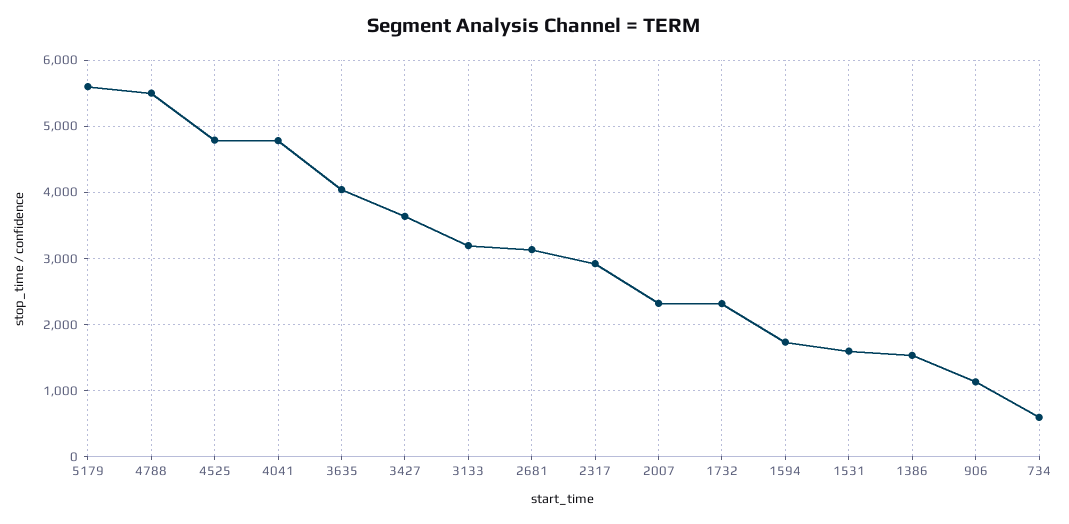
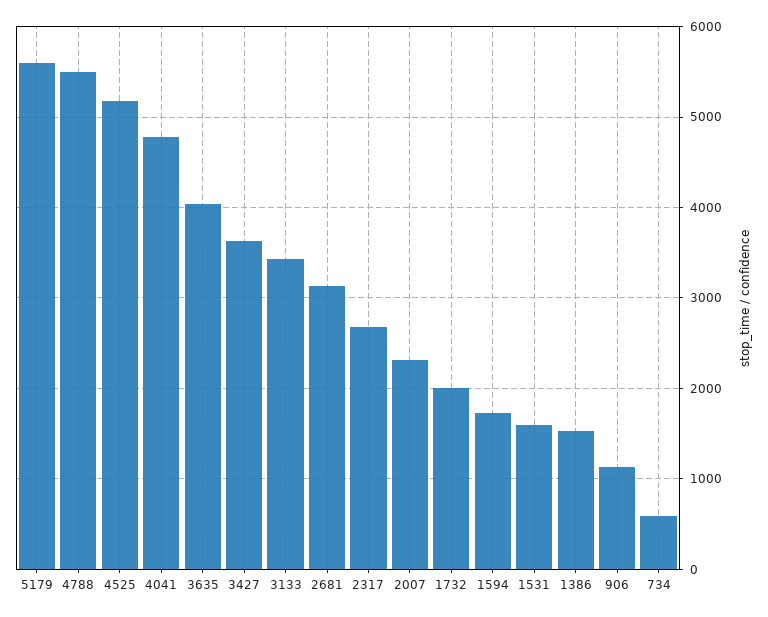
  {
    "5179": 5600,
    "4788": 5500,
-   "4525": 4800,
+   "4525": 5200,
    "4041": 4800,
    "3635": 4000,
    "3427": 3600,
-   "3133": 3200,
+   "3133": 3400,
    "2681": 3100,
-   "2317": 2900,
+   "2317": 2700,
    "2007": 2300,
-   "1732": 2300,
+   "1732": 2000,
    "1594": 1700,
    "1531": 1600,
    "1386": 1500,
    "906": 1100,
    "734": 600
  }

